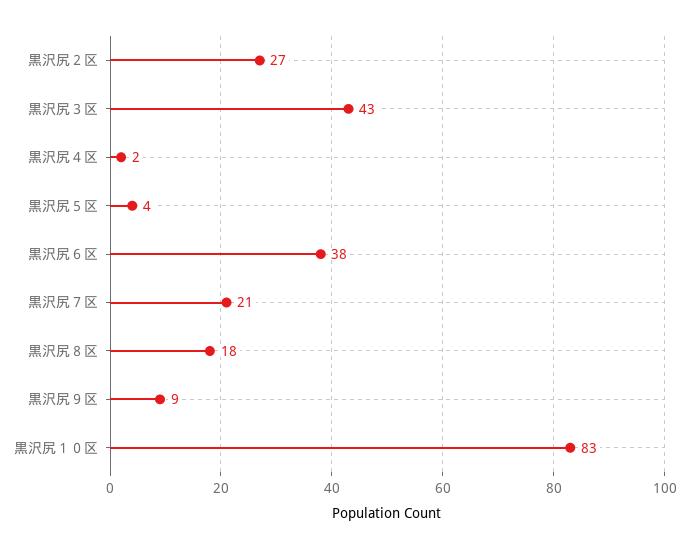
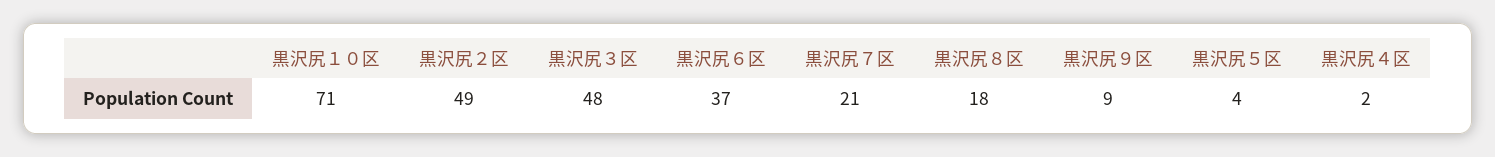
  {
-   "黒沢尻２区": 27,
+   "黒沢尻２区": 49,
-   "黒沢尻３区": 43,
+   "黒沢尻３区": 48,
    "黒沢尻４区": 2,
    "黒沢尻５区": 4,
-   "黒沢尻６区": 38,
+   "黒沢尻６区": 37,
    "黒沢尻７区": 21,
    "黒沢尻８区": 18,
    "黒沢尻９区": 9,
-   "黒沢尻１０区": 83
+   "黒沢尻１０区": 71
  }

